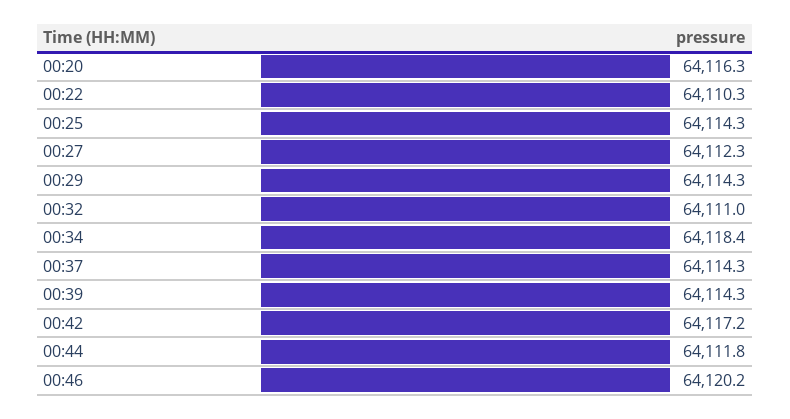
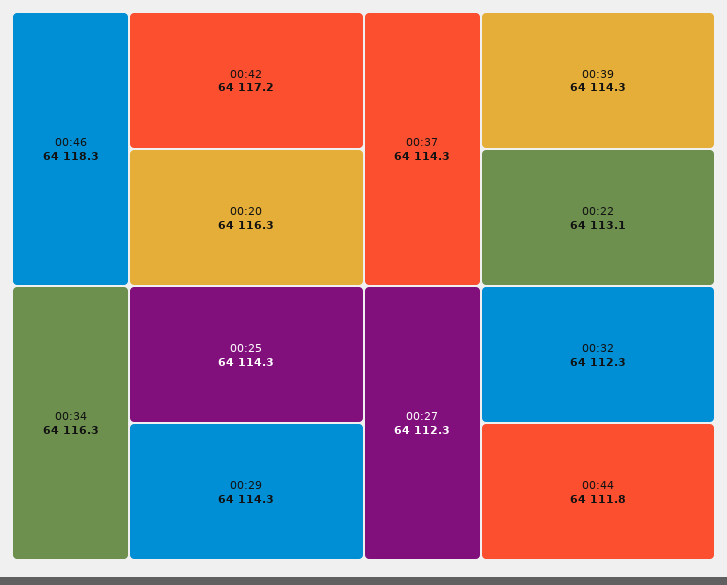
  {
    "00:20": 64116.3,
-   "00:22": 64110.3,
+   "00:22": 64113.1,
    "00:25": 64114.3,
    "00:27": 64112.3,
    "00:29": 64114.3,
-   "00:32": 64111,
+   "00:32": 64112.3,
-   "00:34": 64118.4,
+   "00:34": 64116.3,
    "00:37": 64114.3,
    "00:39": 64114.3,
    "00:42": 64117.2,
    "00:44": 64111.8,
-   "00:46": 64120.2
+   "00:46": 64118.3
  }

